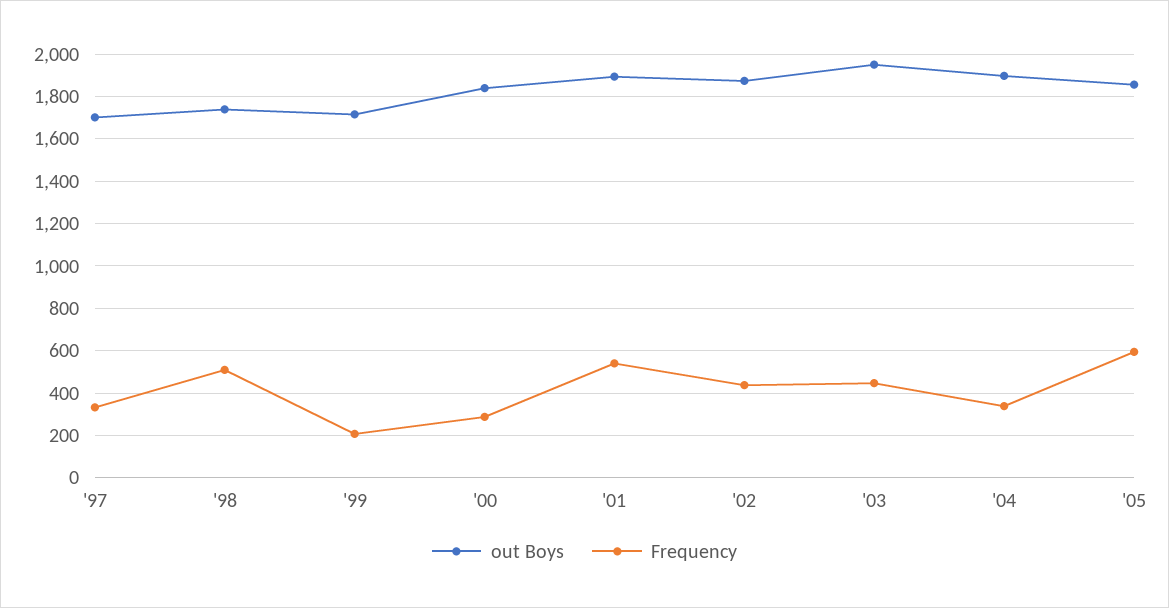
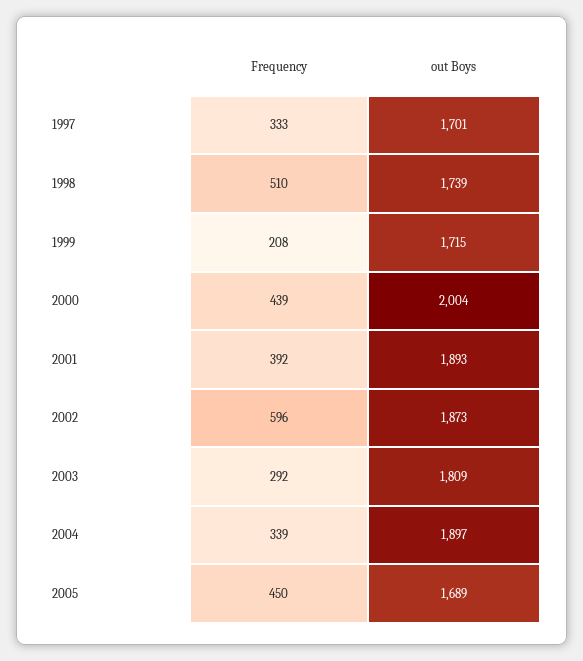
  {
    "out Boys": {
      "'97": 1701,
      "'98": 1739,
      "'99": 1715,
-     "'00": 1850,
+     "'00": 2004,
      "'01": 1893,
      "'02": 1873,
-     "'03": 1950,
+     "'03": 1809,
      "'04": 1897,
-     "'05": 1850
+     "'05": 1689
    },
    "Frequency": {
      "'97": 333,
      "'98": 510,
      "'99": 208,
-     "'00": 300,
+     "'00": 439,
-     "'01": 550,
+     "'01": 392,
-     "'02": 450,
+     "'02": 596,
-     "'03": 450,
+     "'03": 292,
      "'04": 339,
-     "'05": 600
+     "'05": 450
    }
  }

